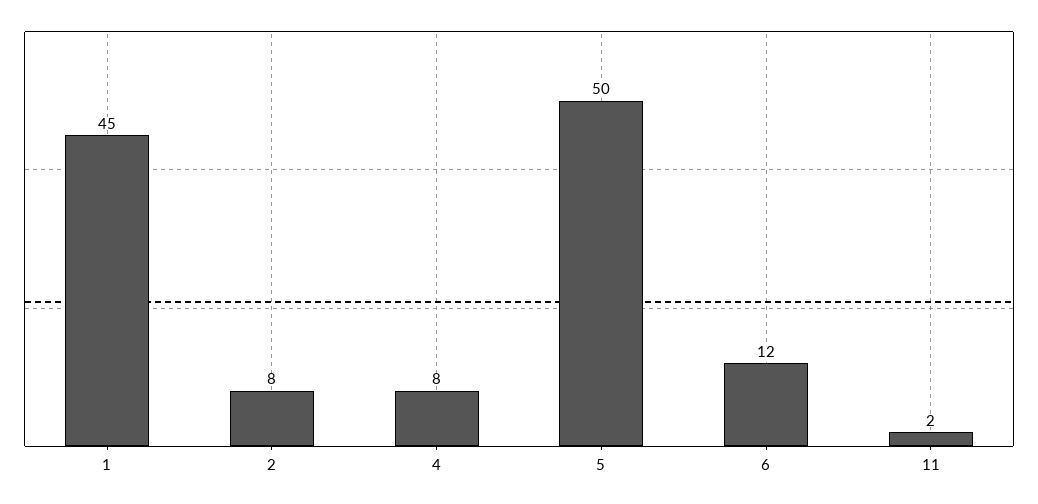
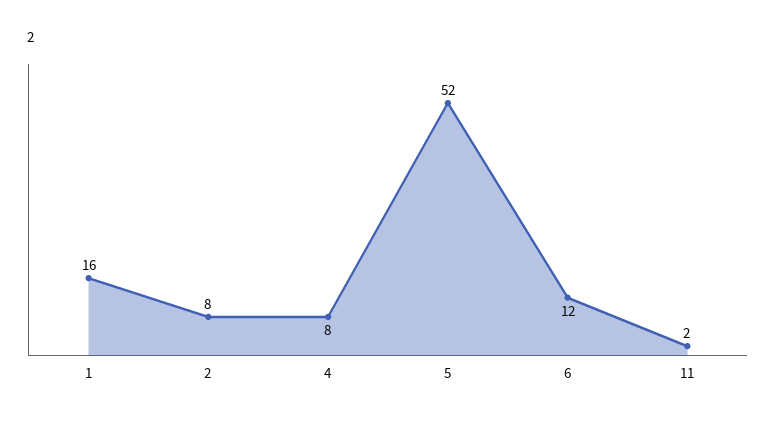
  {
-   "1": 45,
+   "1": 16,
    "2": 8,
    "4": 8,
-   "5": 50,
+   "5": 52,
    "6": 12,
    "11": 2
  }

